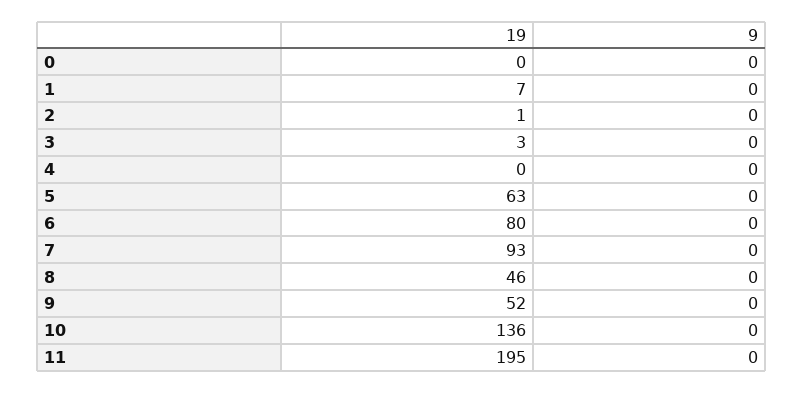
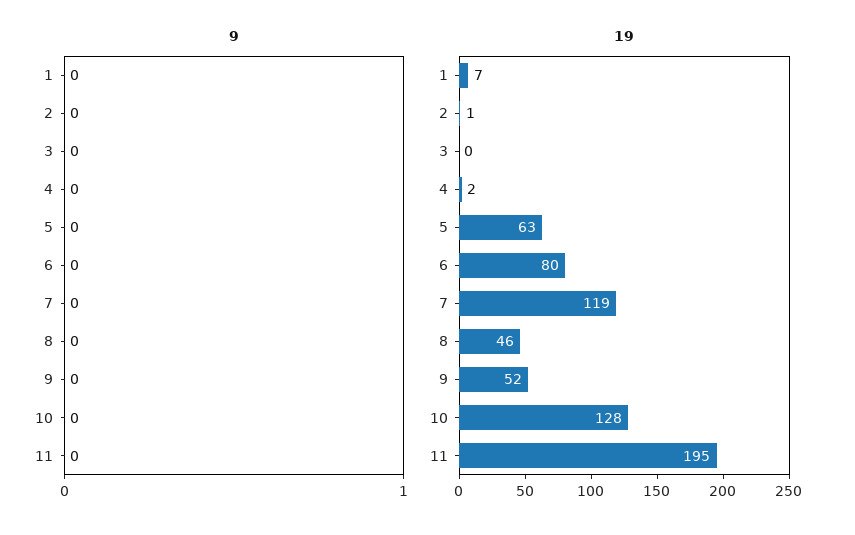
  {
    "19": {
-     "0": 0,
      "1": 7,
      "2": 1,
-     "3": 3,
+     "3": 0,
-     "4": 0,
+     "4": 2,
      "5": 63,
      "6": 80,
-     "7": 93,
+     "7": 119,
      "8": 46,
      "9": 52,
-     "10": 136,
+     "10": 128,
      "11": 195
    },
    "9": {
-     "0": 0,
      "1": 0,
      "2": 0,
      "3": 0,
      "4": 0,
      "5": 0,
      "6": 0,
      "7": 0,
      "8": 0,
      "9": 0,
      "10": 0,
      "11": 0
    }
  }

